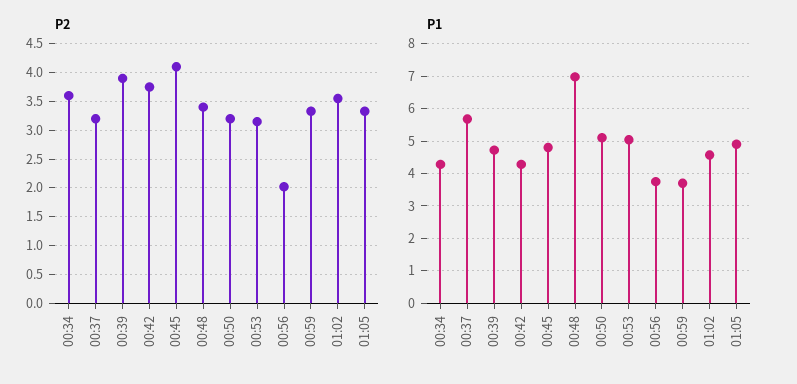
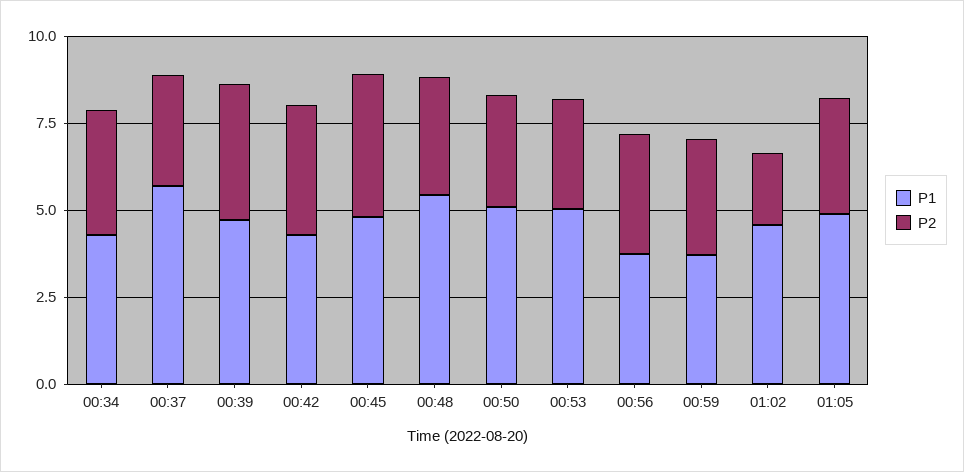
  {
    "P2": {
      "00:34": 3.5,
      "00:37": 3.25,
      "00:39": 4,
      "00:42": 3.75,
      "00:45": 4,
      "00:48": 3.5,
      "00:50": 3.25,
      "00:53": 3.25,
-     "00:56": 2,
+     "00:56": 3.5,
      "00:59": 3.25,
-     "01:02": 3.5,
+     "01:02": 2,
      "01:05": 3.25
    },
    "P1": {
      "00:34": 4.2,
      "00:37": 5.6,
      "00:39": 4.8,
      "00:42": 4.2,
      "00:45": 4.8,
-     "00:48": 7,
+     "00:48": 5.5,
      "00:50": 5.2,
      "00:53": 5,
      "00:56": 3.8,
      "00:59": 3.8,
      "01:02": 4.6,
      "01:05": 5
    }
  }

